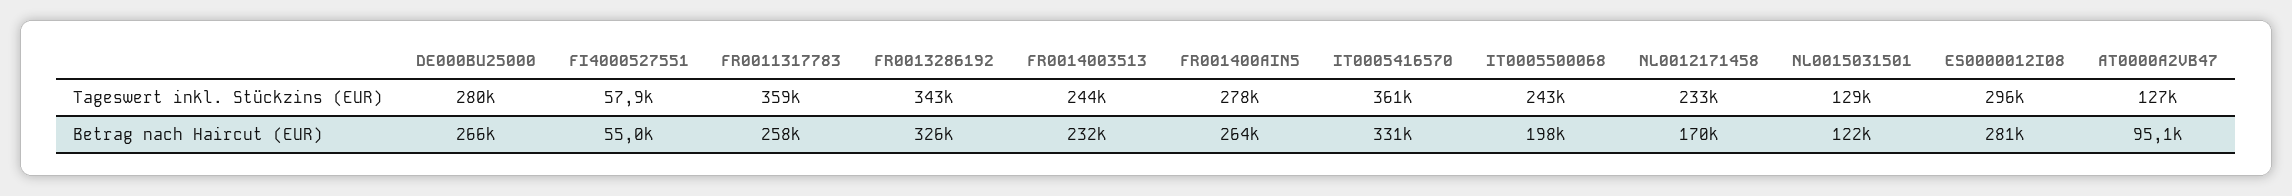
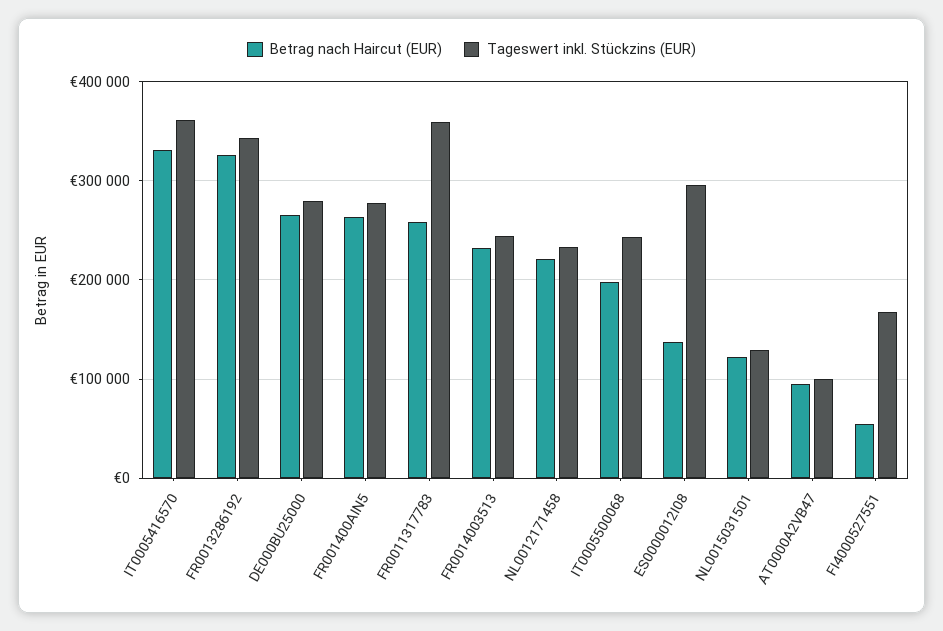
  {
    "Tageswert inkl. Stückzins (EUR)": {
      "DE000BU25000": 280000,
-     "FI4000527551": 57900,
+     "FI4000527551": 170000,
      "FR0011317783": 359000,
      "FR0013286192": 343000,
      "FR0014003513": 244000,
      "FR001400AIN5": 278000,
      "IT0005416570": 361000,
      "IT0005500068": 243000,
      "NL0012171458": 233000,
      "NL0015031501": 129000,
      "ES0000012I08": 296000,
-     "AT0000A2VB47": 127000
+     "AT0000A2VB47": 100000
    },
    "Betrag nach Haircut (EUR)": {
      "DE000BU25000": 266000,
      "FI4000527551": 55000,
      "FR0011317783": 258000,
      "FR0013286192": 326000,
      "FR0014003513": 232000,
      "FR001400AIN5": 264000,
      "IT0005416570": 331000,
      "IT0005500068": 198000,
-     "NL0012171458": 170000,
+     "NL0012171458": 220000,
      "NL0015031501": 122000,
-     "ES0000012I08": 281000,
+     "ES0000012I08": 140000,
      "AT0000A2VB47": 95100
    }
  }

